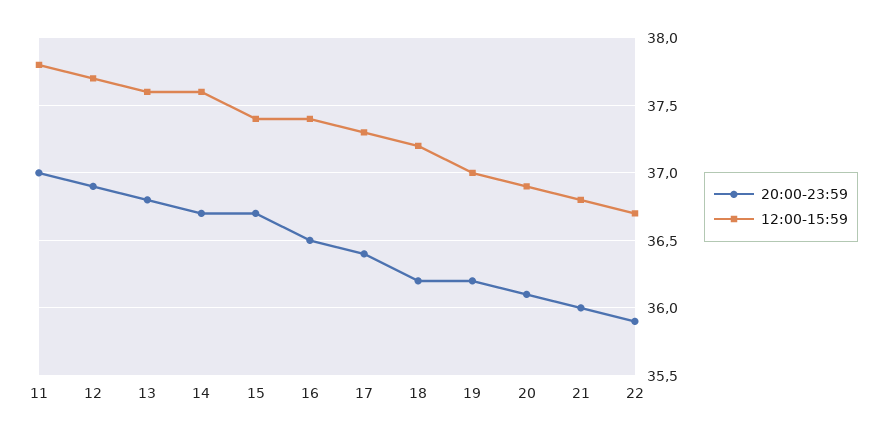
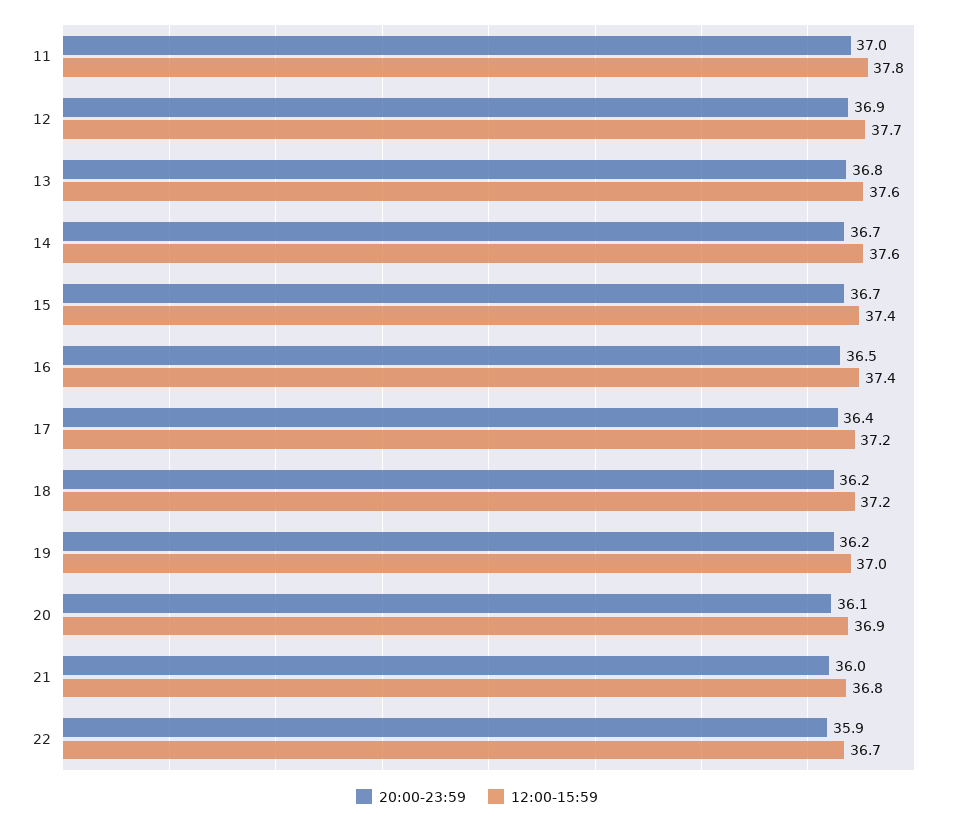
  {
    "20:00-23:59": {
      "11": 37,
      "12": 36.9,
      "13": 36.8,
      "14": 36.7,
      "15": 36.7,
      "16": 36.5,
      "17": 36.4,
      "18": 36.2,
      "19": 36.2,
      "20": 36.1,
      "21": 36,
      "22": 35.9
    },
    "12:00-15:59": {
      "11": 37.8,
      "12": 37.7,
      "13": 37.6,
      "14": 37.6,
      "15": 37.4,
      "16": 37.4,
-     "17": 37.3,
+     "17": 37.2,
      "18": 37.2,
      "19": 37,
      "20": 36.9,
      "21": 36.8,
      "22": 36.7
    }
  }

